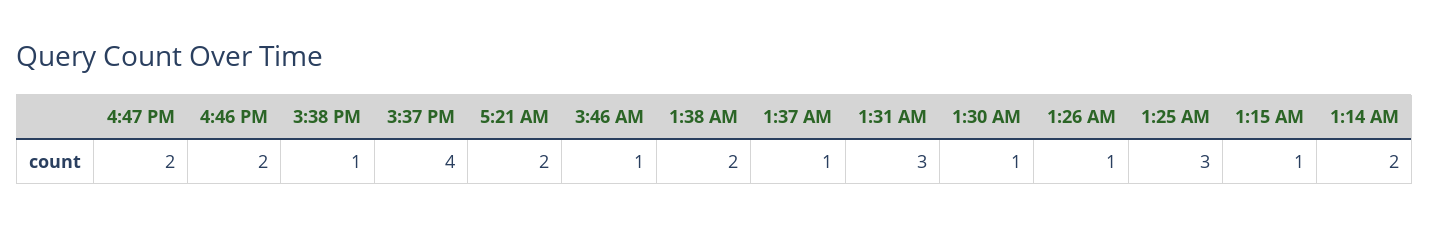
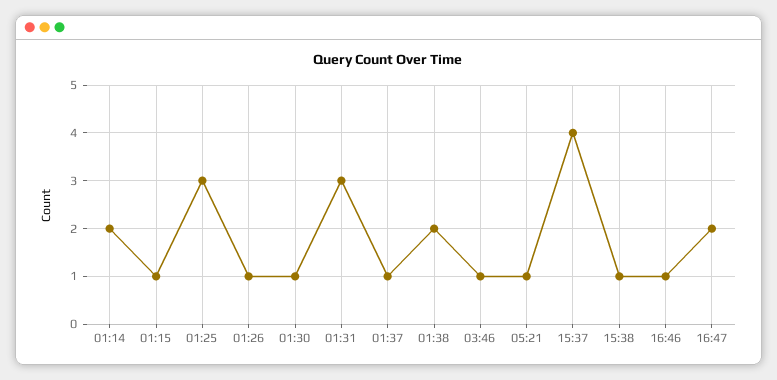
  {
    "4:47 PM": 2,
-   "4:46 PM": 2,
+   "4:46 PM": 1,
    "3:38 PM": 1,
    "3:37 PM": 4,
-   "5:21 AM": 2,
+   "5:21 AM": 1,
    "3:46 AM": 1,
    "1:38 AM": 2,
    "1:37 AM": 1,
    "1:31 AM": 3,
    "1:30 AM": 1,
    "1:26 AM": 1,
    "1:25 AM": 3,
    "1:15 AM": 1,
    "1:14 AM": 2
  }

